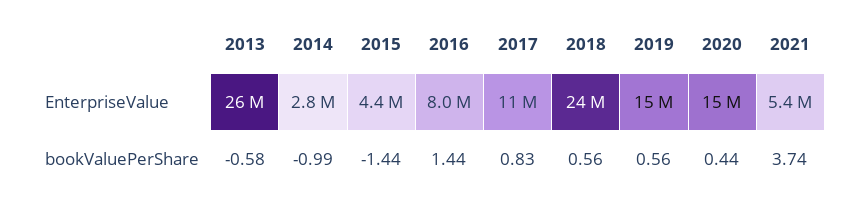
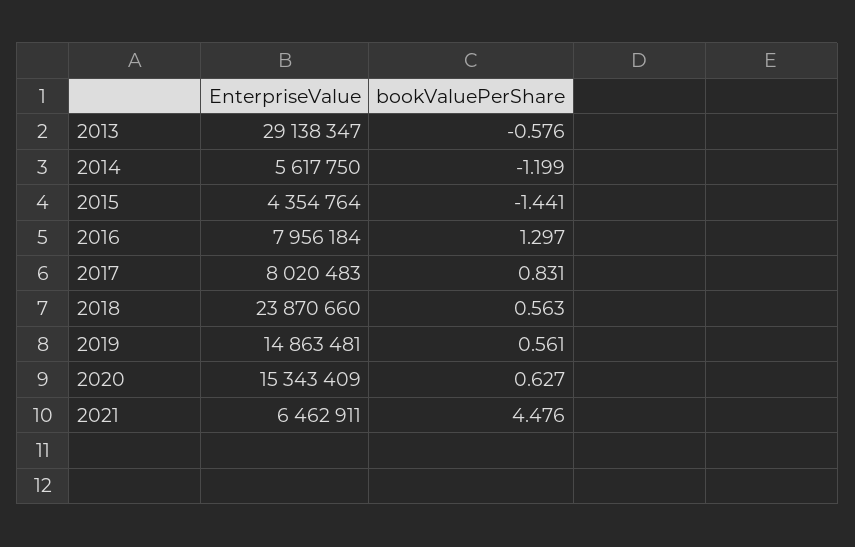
  {
    "2013": {
-     "EnterpriseValue": 26000000,
+     "EnterpriseValue": 29138347,
      "bookValuePerShare": -0.576
    },
    "2014": {
-     "EnterpriseValue": 2800000,
+     "EnterpriseValue": 5617750,
-     "bookValuePerShare": -0.99
+     "bookValuePerShare": -1.199
    },
    "2015": {
      "EnterpriseValue": 4354764,
      "bookValuePerShare": -1.441
    },
    "2016": {
      "EnterpriseValue": 7956184,
-     "bookValuePerShare": 1.44
+     "bookValuePerShare": 1.297
    },
    "2017": {
-     "EnterpriseValue": 11000000,
+     "EnterpriseValue": 8020483,
      "bookValuePerShare": 0.831
    },
    "2018": {
      "EnterpriseValue": 23870660,
      "bookValuePerShare": 0.563
    },
    "2019": {
      "EnterpriseValue": 14863481,
      "bookValuePerShare": 0.561
    },
    "2020": {
      "EnterpriseValue": 15343409,
-     "bookValuePerShare": 0.44
+     "bookValuePerShare": 0.627
    },
    "2021": {
-     "EnterpriseValue": 5400000,
+     "EnterpriseValue": 6462911,
-     "bookValuePerShare": 3.74
+     "bookValuePerShare": 4.476
    }
  }

